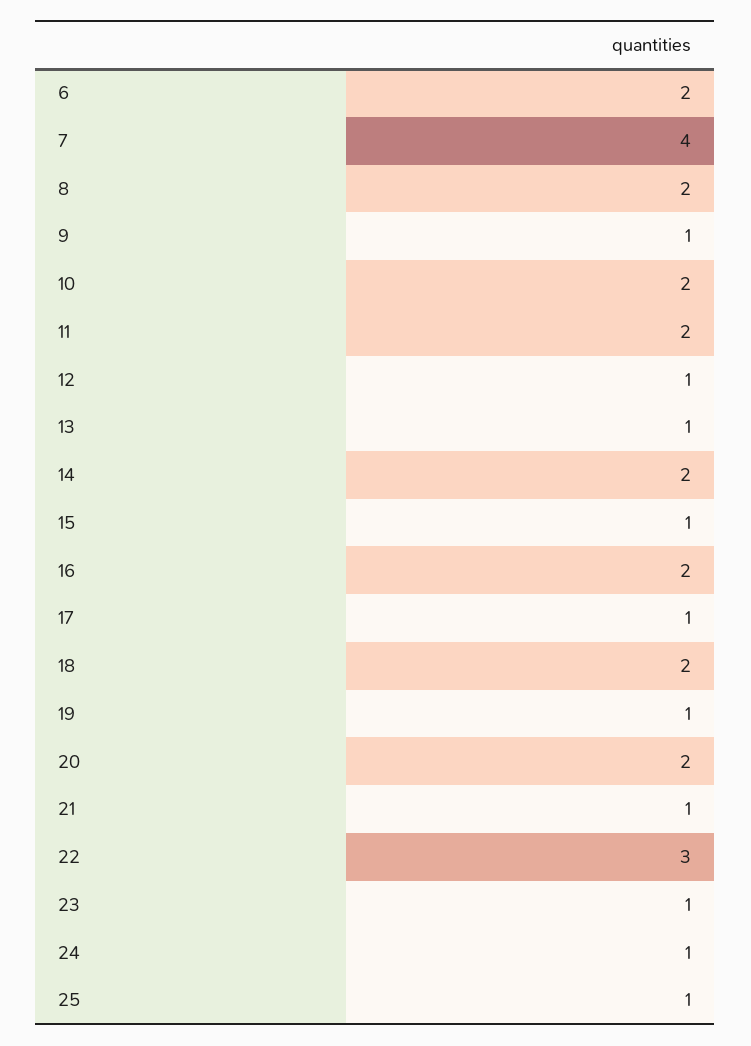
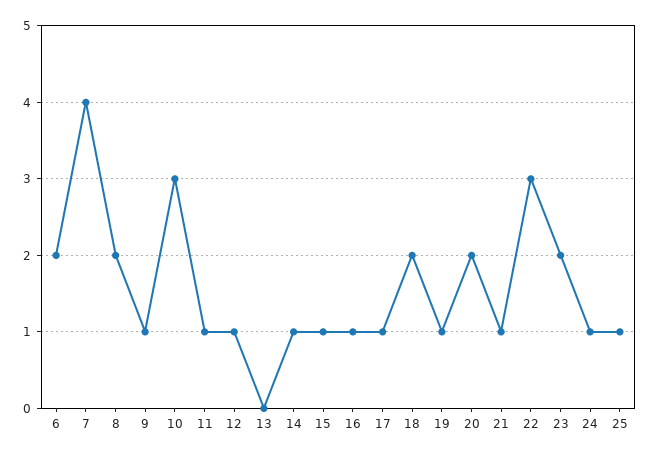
  {
    "6": 2,
    "7": 4,
    "8": 2,
    "9": 1,
-   "10": 2,
+   "10": 3,
-   "11": 2,
+   "11": 1,
    "12": 1,
-   "13": 1,
+   "13": 0,
-   "14": 2,
+   "14": 1,
    "15": 1,
-   "16": 2,
+   "16": 1,
    "17": 1,
    "18": 2,
    "19": 1,
    "20": 2,
    "21": 1,
    "22": 3,
-   "23": 1,
+   "23": 2,
    "24": 1,
    "25": 1
  }

